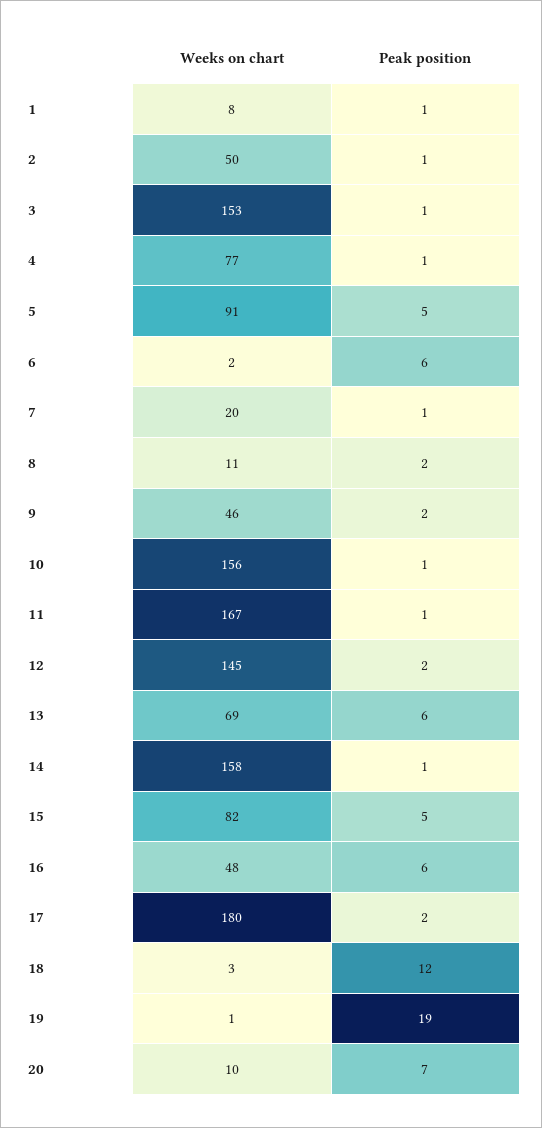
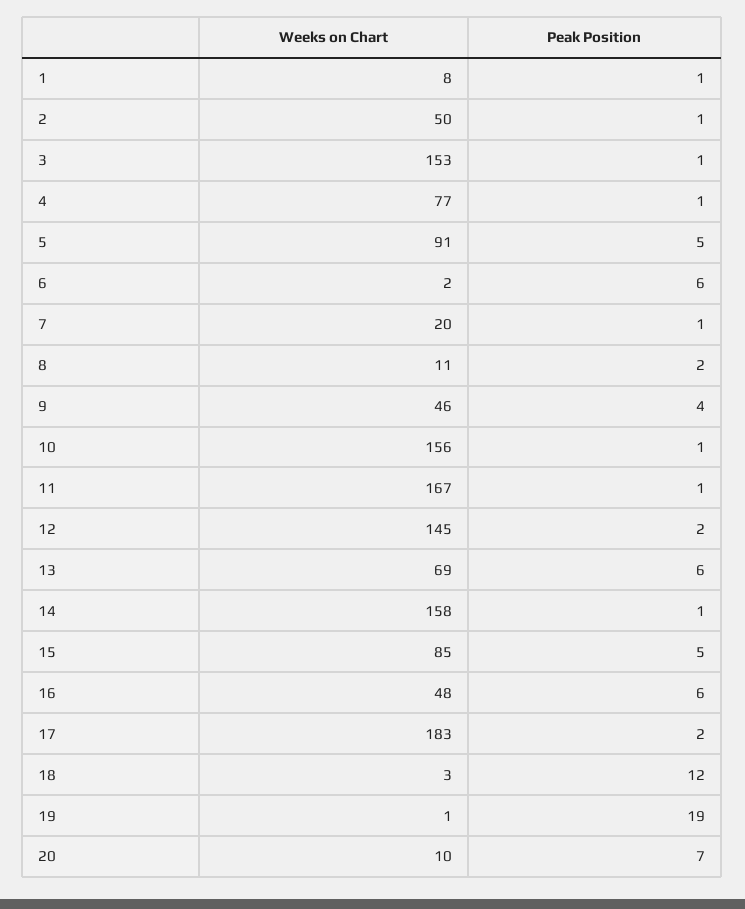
  {
    "Weeks on chart": {
      "1": 8,
      "2": 50,
      "3": 153,
      "4": 77,
      "5": 91,
      "6": 2,
      "7": 20,
      "8": 11,
      "9": 46,
      "10": 156,
      "11": 167,
      "12": 145,
      "13": 69,
      "14": 158,
-     "15": 82,
+     "15": 85,
      "16": 48,
-     "17": 180,
+     "17": 183,
      "18": 3,
      "19": 1,
      "20": 10
    },
    "Peak position": {
      "1": 1,
      "2": 1,
      "3": 1,
      "4": 1,
      "5": 5,
      "6": 6,
      "7": 1,
      "8": 2,
-     "9": 2,
+     "9": 4,
      "10": 1,
      "11": 1,
      "12": 2,
      "13": 6,
      "14": 1,
      "15": 5,
      "16": 6,
      "17": 2,
      "18": 12,
      "19": 19,
      "20": 7
    }
  }

